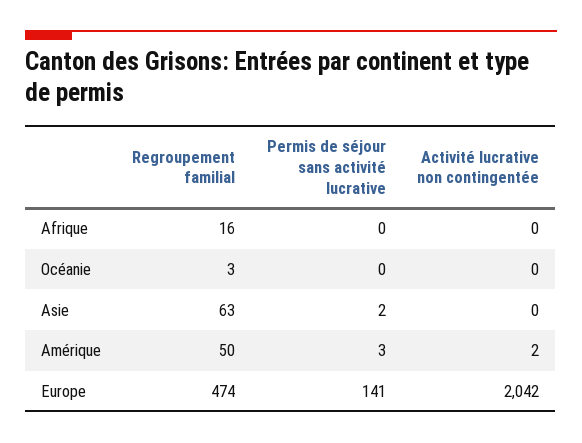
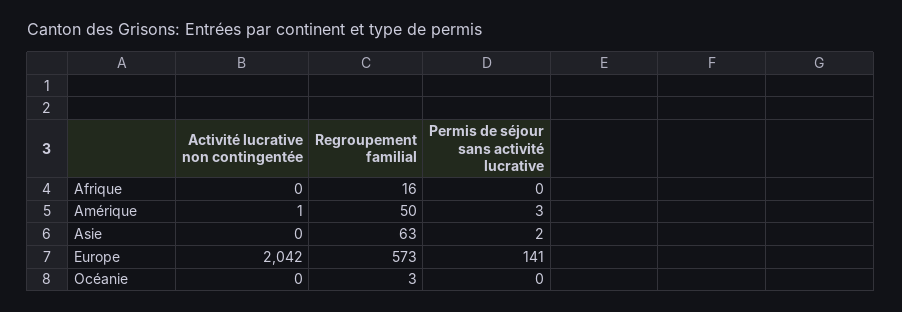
  {
    "Regroupement familial": {
      "Afrique": 16,
      "Océanie": 3,
      "Asie": 63,
      "Amérique": 50,
-     "Europe": 474
+     "Europe": 573
    },
    "Permis de séjour sans activité lucrative": {
      "Afrique": 0,
      "Océanie": 0,
      "Asie": 2,
      "Amérique": 3,
      "Europe": 141
    },
    "Activité lucrative non contingentée": {
      "Afrique": 0,
      "Océanie": 0,
      "Asie": 0,
-     "Amérique": 2,
+     "Amérique": 1,
      "Europe": 2042
    }
  }

